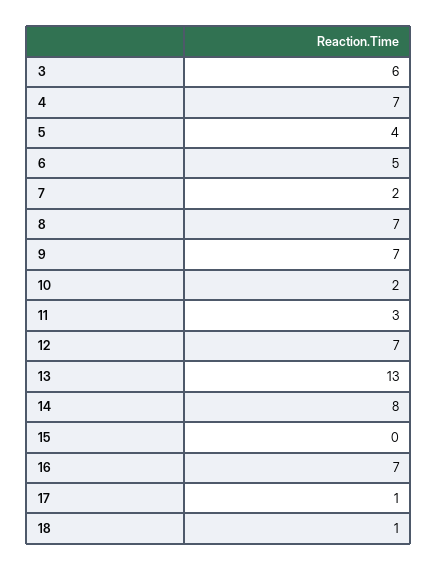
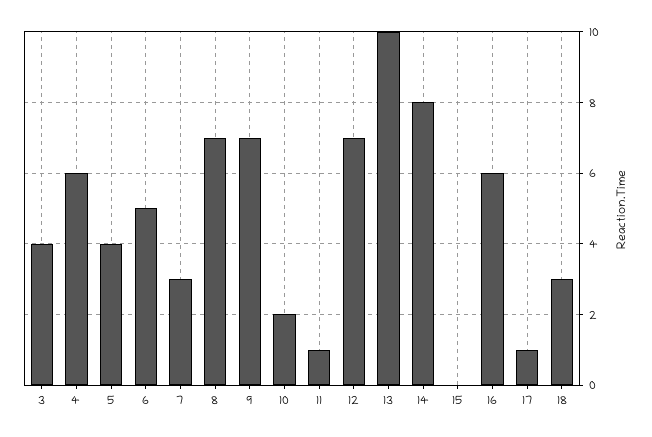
  {
-   "3": 6,
+   "3": 4,
-   "4": 7,
+   "4": 6,
    "5": 4,
    "6": 5,
-   "7": 2,
+   "7": 3,
    "8": 7,
    "9": 7,
    "10": 2,
-   "11": 3,
+   "11": 1,
    "12": 7,
-   "13": 13,
+   "13": 10,
    "14": 8,
    "15": 0,
-   "16": 7,
+   "16": 6,
    "17": 1,
-   "18": 1
+   "18": 3
  }

